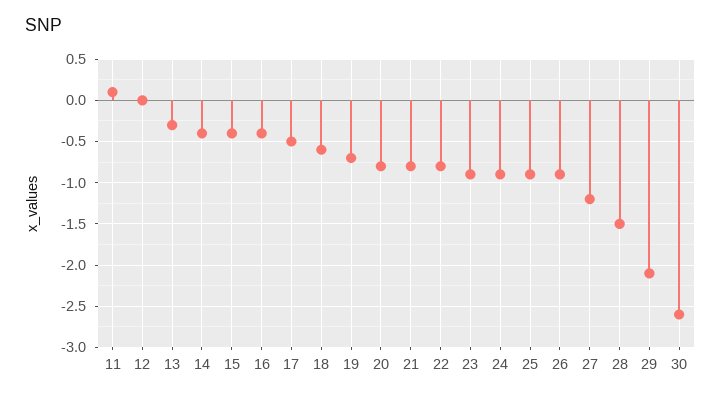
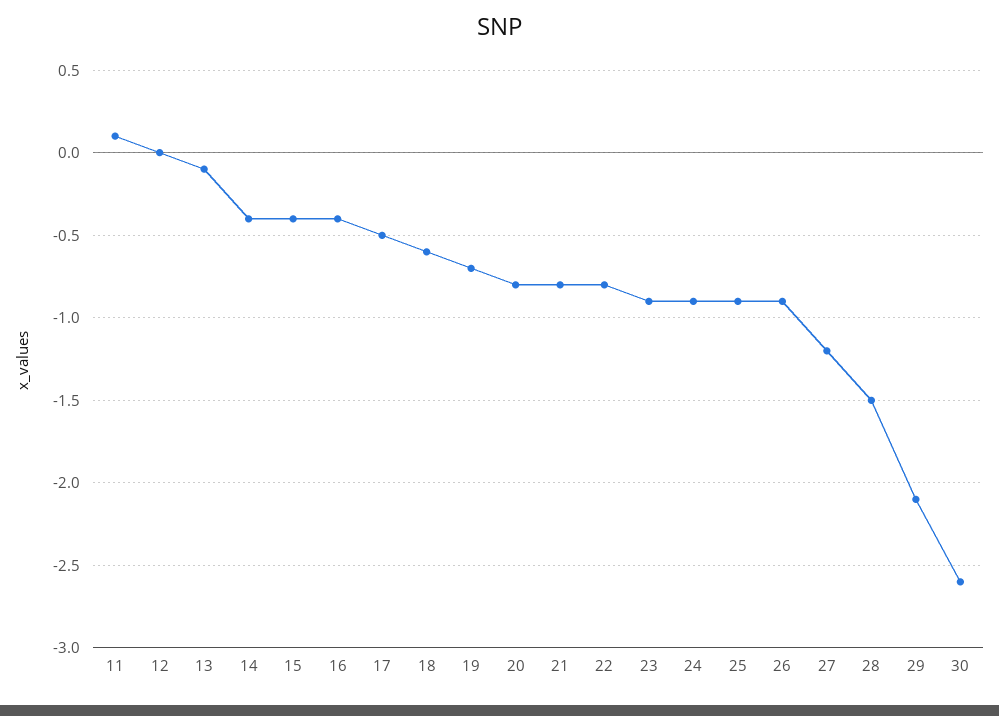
  {
    "11": 0.1,
    "12": 0,
-   "13": -0.3,
+   "13": -0.1,
    "14": -0.4,
    "15": -0.4,
    "16": -0.4,
    "17": -0.5,
    "18": -0.6,
    "19": -0.7,
    "20": -0.8,
    "21": -0.8,
    "22": -0.8,
    "23": -0.9,
    "24": -0.9,
    "25": -0.9,
    "26": -0.9,
    "27": -1.2,
    "28": -1.5,
    "29": -2.1,
    "30": -2.6
  }

